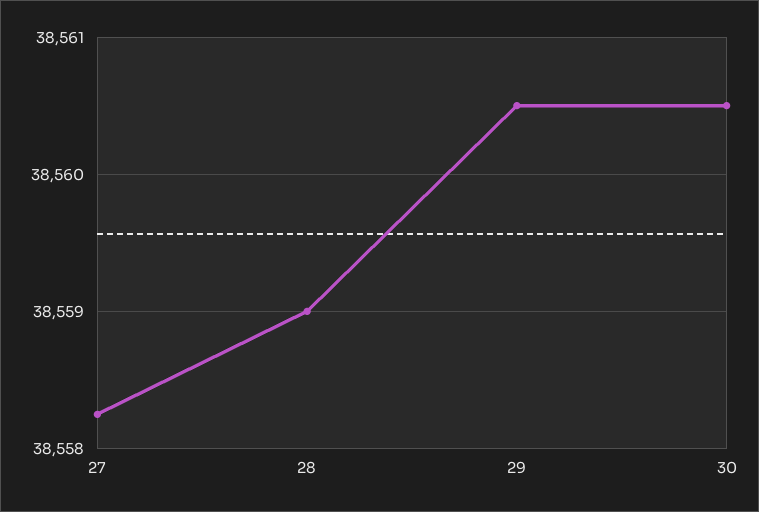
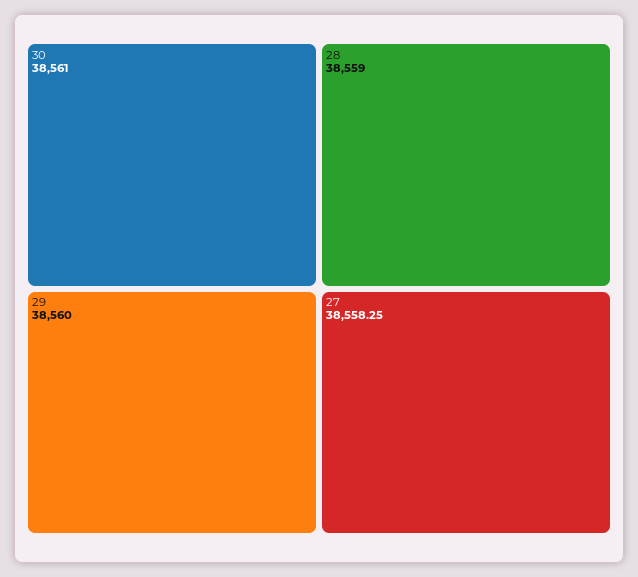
  {
    "27": 38558.25,
    "28": 38559,
-   "29": 38560.5,
+   "29": 38560,
-   "30": 38560.5
+   "30": 38561
  }

